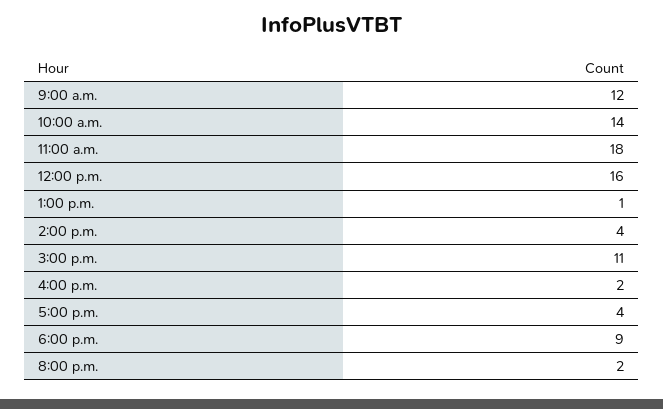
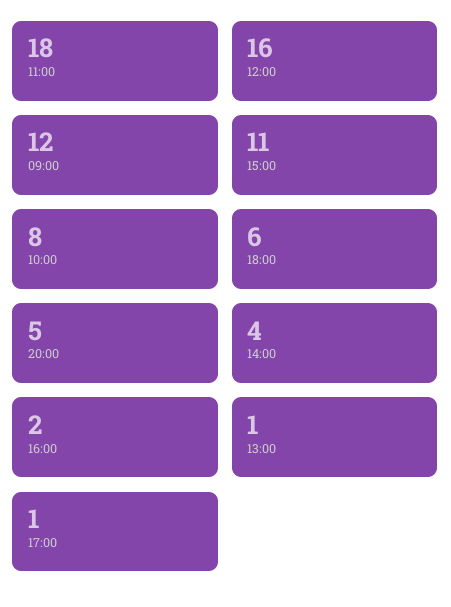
  {
    "9:00 a.m.": 12,
-   "10:00 a.m.": 14,
+   "10:00 a.m.": 8,
    "11:00 a.m.": 18,
    "12:00 p.m.": 16,
    "1:00 p.m.": 1,
    "2:00 p.m.": 4,
    "3:00 p.m.": 11,
    "4:00 p.m.": 2,
-   "5:00 p.m.": 4,
+   "5:00 p.m.": 1,
-   "6:00 p.m.": 9,
+   "6:00 p.m.": 6,
-   "8:00 p.m.": 2
+   "8:00 p.m.": 5
  }

